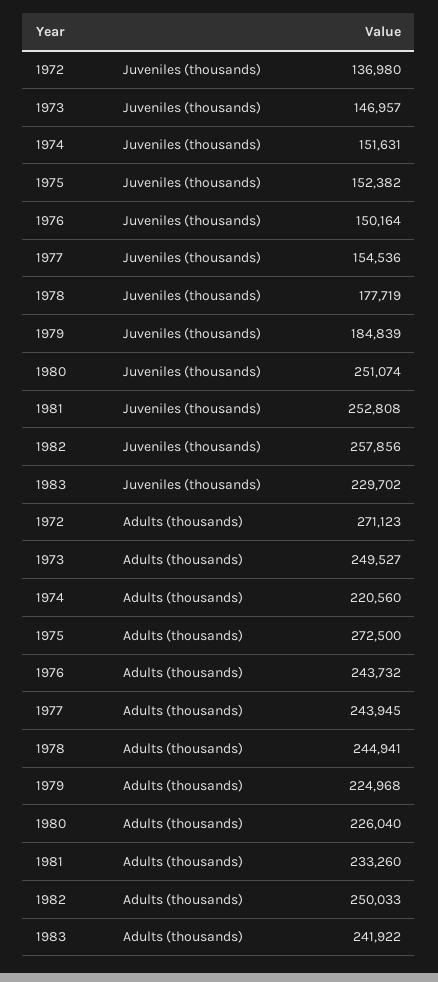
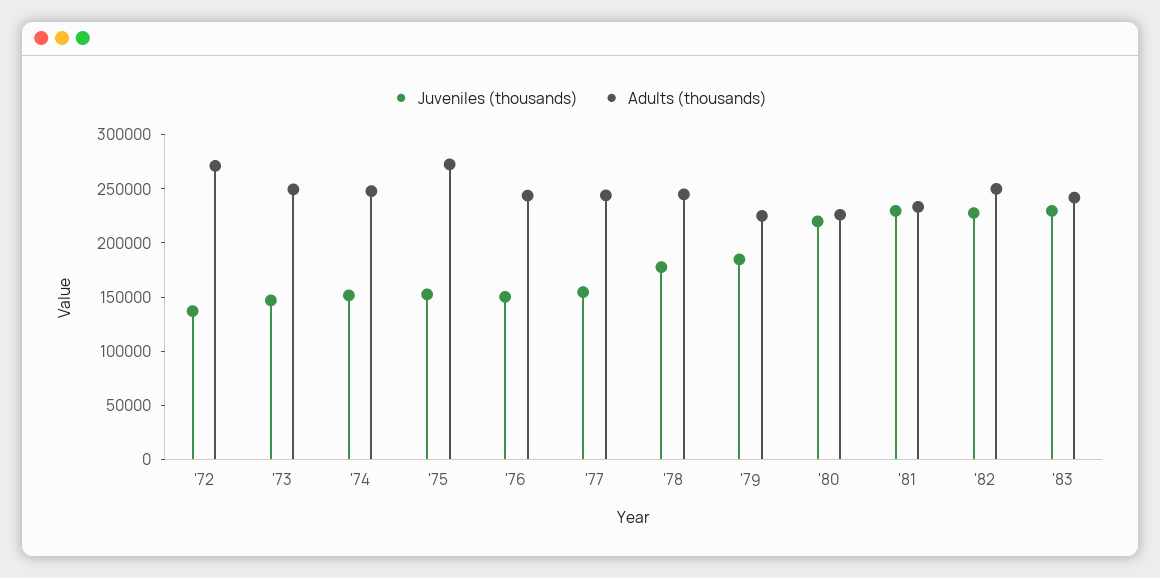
  {
    "Juveniles (thousands)": {
      "1972": 136980,
      "1973": 146957,
      "1974": 151631,
      "1975": 152382,
      "1976": 150164,
      "1977": 154536,
      "1978": 177719,
      "1979": 184839,
-     "1980": 251074,
+     "1980": 220000,
-     "1981": 252808,
+     "1981": 230000,
-     "1982": 257856,
+     "1982": 230000,
      "1983": 229702
    },
    "Adults (thousands)": {
      "1972": 271123,
      "1973": 249527,
-     "1974": 220560,
+     "1974": 250000,
      "1975": 272500,
      "1976": 243732,
      "1977": 243945,
      "1978": 244941,
      "1979": 224968,
      "1980": 226040,
      "1981": 233260,
      "1982": 250033,
      "1983": 241922
    }
  }

